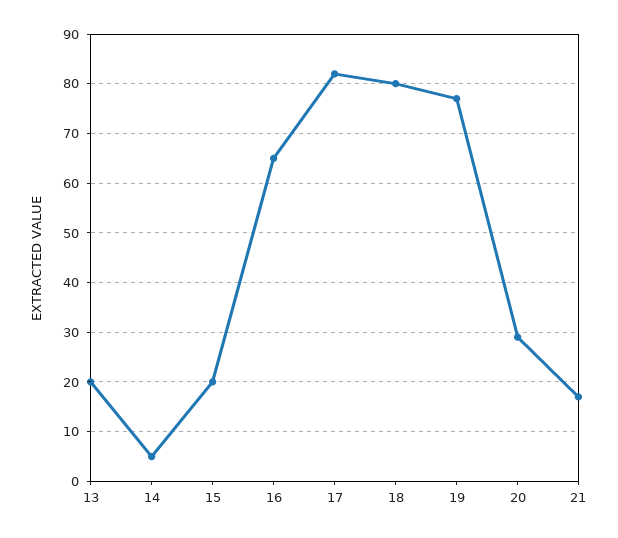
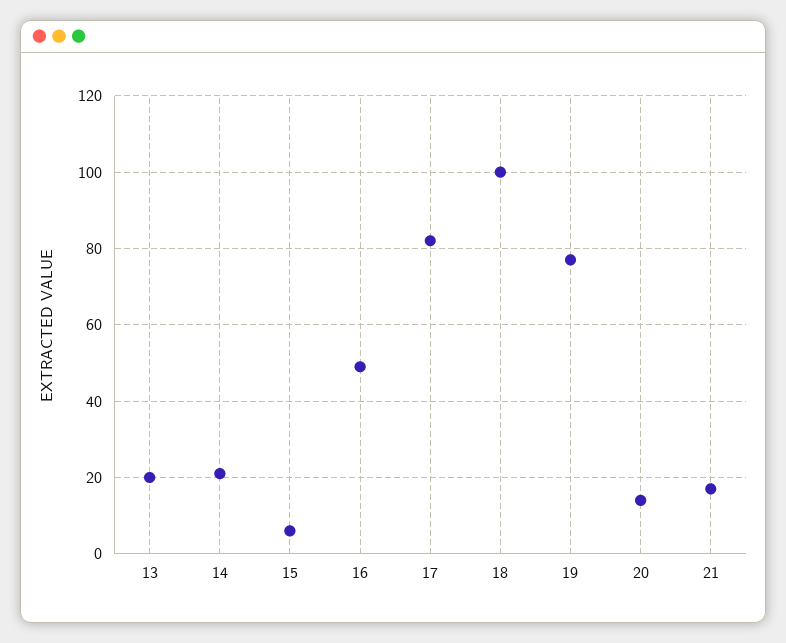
  {
    "13": 20,
-   "14": 5,
+   "14": 20,
-   "15": 20,
+   "15": 5,
-   "16": 65,
+   "16": 50,
    "17": 80,
-   "18": 80,
+   "18": 100,
    "19": 75,
-   "20": 30,
+   "20": 15,
    "21": 15
  }

